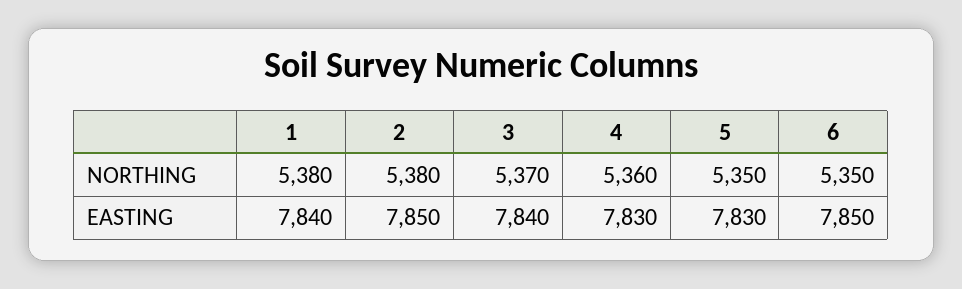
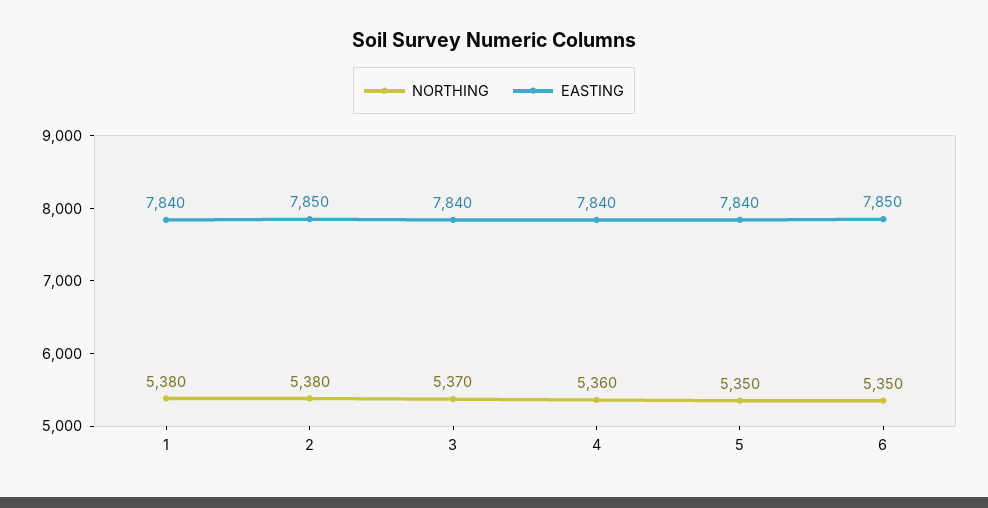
  {
    "NORTHING": {
      "1": 5380,
      "2": 5380,
      "3": 5370,
      "4": 5360,
      "5": 5350,
      "6": 5350
    },
    "EASTING": {
      "1": 7840,
      "2": 7850,
      "3": 7840,
-     "4": 7830,
+     "4": 7840,
-     "5": 7830,
+     "5": 7840,
      "6": 7850
    }
  }

